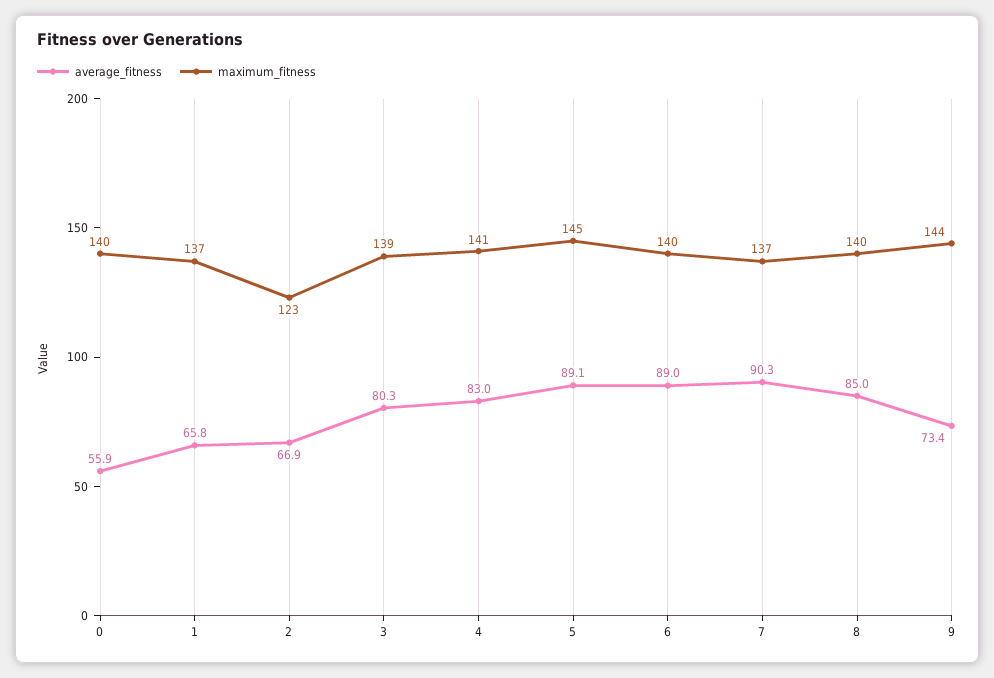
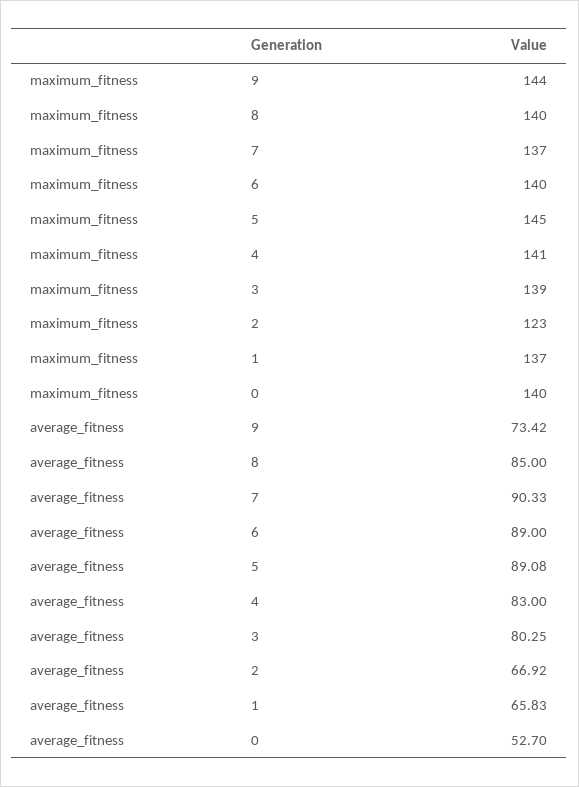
  {
    "average_fitness": {
-     "0": 55.9,
+     "0": 52.7,
      "1": 65.83,
      "2": 66.92,
      "3": 80.25,
      "4": 83,
      "5": 89.08,
      "6": 89,
      "7": 90.33,
      "8": 85,
      "9": 73.42
    },
    "maximum_fitness": {
      "0": 140,
      "1": 137,
      "2": 123,
      "3": 139,
      "4": 141,
      "5": 145,
      "6": 140,
      "7": 137,
      "8": 140,
      "9": 144
    }
  }

